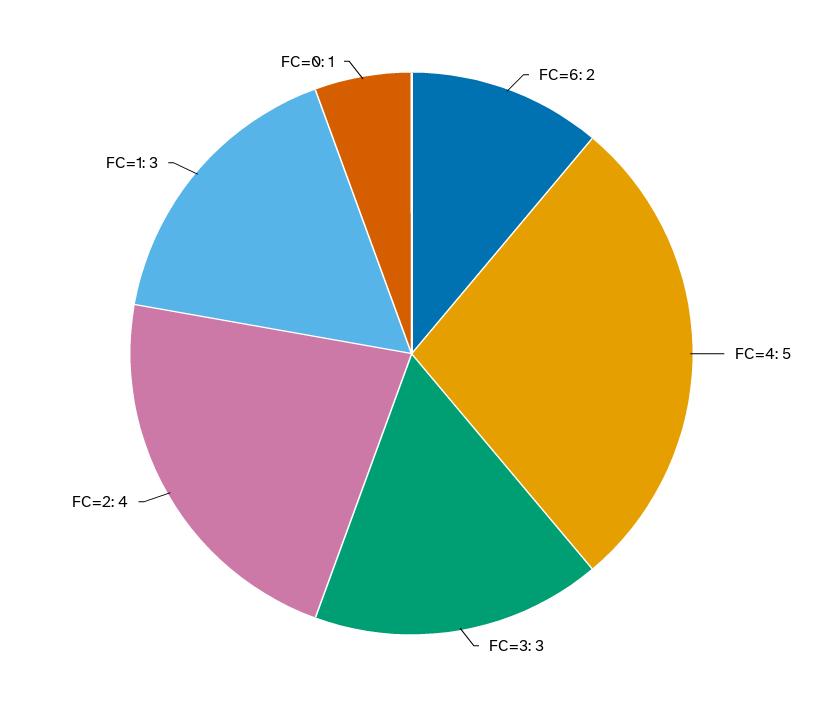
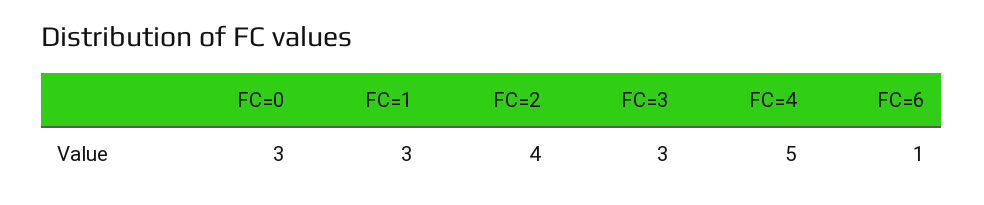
  {
-   "FC=6": 2,
+   "FC=6": 1,
    "FC=4": 5,
    "FC=3": 3,
    "FC=2": 4,
    "FC=1": 3,
-   "FC=0": 1
+   "FC=0": 3
  }

